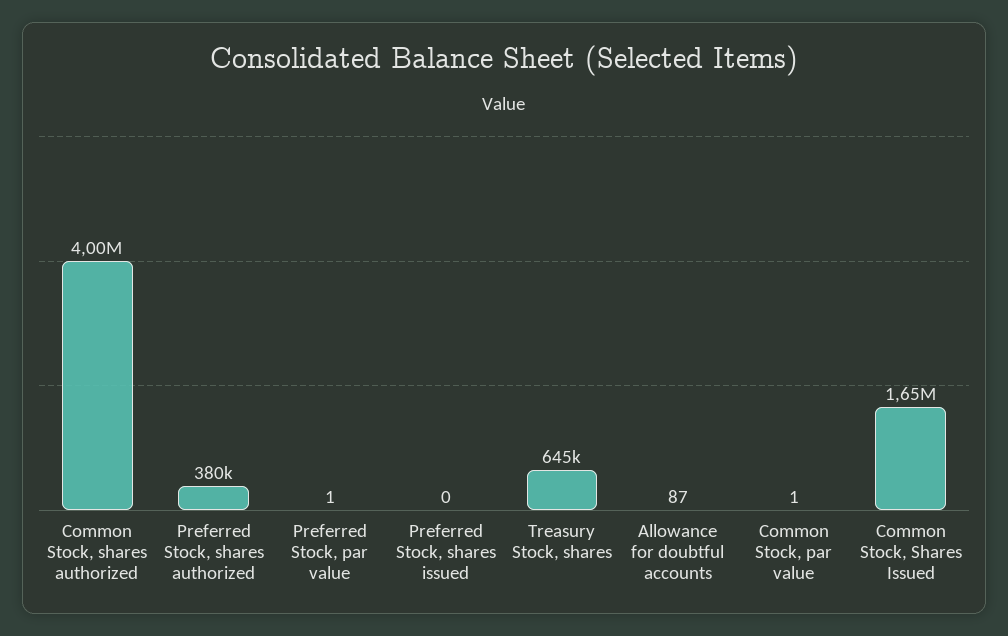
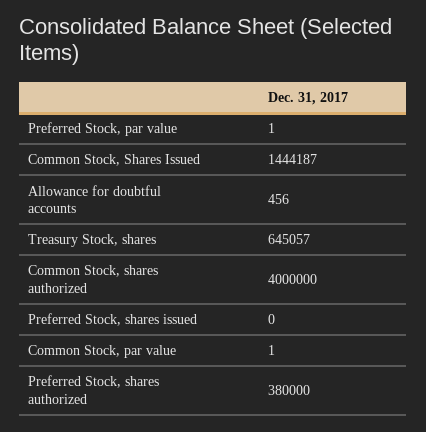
  {
    "Common Stock, shares authorized": 4000000,
    "Preferred Stock, shares authorized": 380000,
    "Preferred Stock, par value": 1,
    "Preferred Stock, shares issued": 0,
    "Treasury Stock, shares": 645057,
-   "Allowance for doubtful accounts": 87,
+   "Allowance for doubtful accounts": 456,
    "Common Stock, par value": 1,
-   "Common Stock, Shares Issued": 1650000
+   "Common Stock, Shares Issued": 1444187
  }

